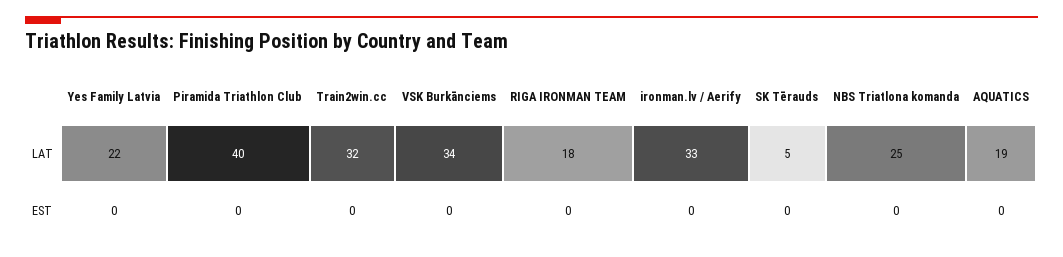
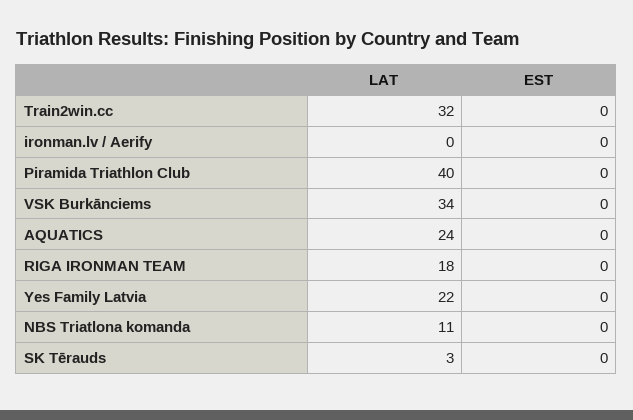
  {
    "Yes Family Latvia": {
      "LAT": 22,
      "EST": 0
    },
    "Piramida Triathlon Club": {
      "LAT": 40,
      "EST": 0
    },
    "Train2win.cc": {
      "LAT": 32,
      "EST": 0
    },
    "VSK Burkānciems": {
      "LAT": 34,
      "EST": 0
    },
    "RIGA IRONMAN TEAM": {
      "LAT": 18,
      "EST": 0
    },
    "ironman.lv / Aerify": {
-     "LAT": 33,
+     "LAT": 0,
      "EST": 0
    },
    "SK Tērauds": {
-     "LAT": 5,
+     "LAT": 3,
      "EST": 0
    },
    "NBS Triatlona komanda": {
-     "LAT": 25,
+     "LAT": 11,
      "EST": 0
    },
    "AQUATICS": {
-     "LAT": 19,
+     "LAT": 24,
      "EST": 0
    }
  }

